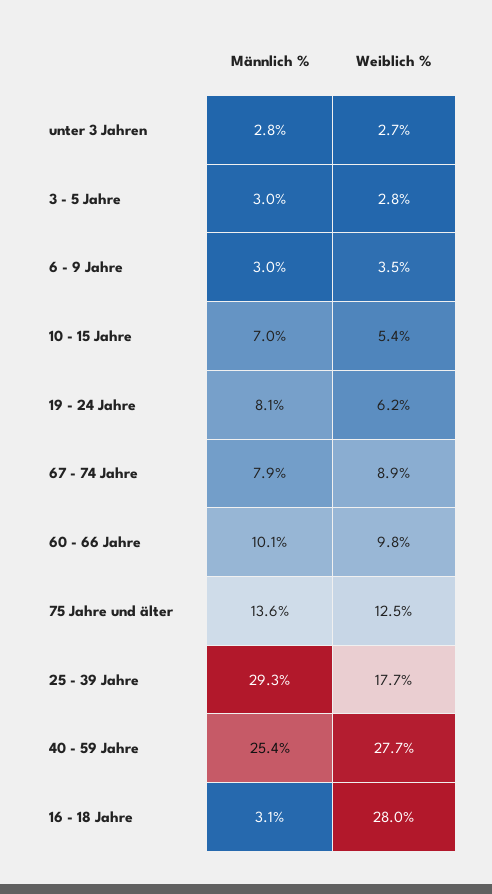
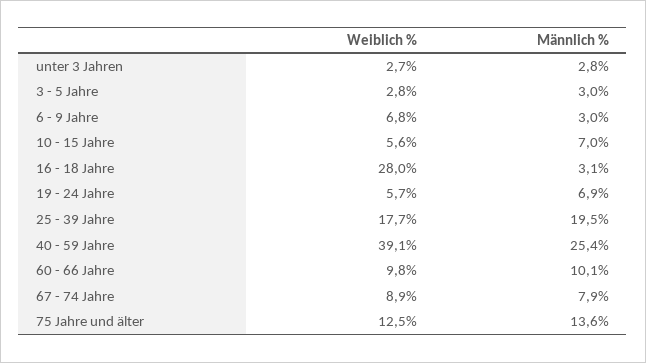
  {
    "Männlich %": {
      "unter 3 Jahren": 2.8,
      "3 - 5 Jahre": 3,
      "6 - 9 Jahre": 3,
      "10 - 15 Jahre": 7,
-     "19 - 24 Jahre": 8.1,
+     "19 - 24 Jahre": 6.9,
      "67 - 74 Jahre": 7.9,
      "60 - 66 Jahre": 10.1,
      "75 Jahre und älter": 13.6,
-     "25 - 39 Jahre": 29.3,
+     "25 - 39 Jahre": 19.5,
      "40 - 59 Jahre": 25.4,
      "16 - 18 Jahre": 3.1
    },
    "Weiblich %": {
      "unter 3 Jahren": 2.7,
      "3 - 5 Jahre": 2.8,
-     "6 - 9 Jahre": 3.5,
+     "6 - 9 Jahre": 6.8,
-     "10 - 15 Jahre": 5.4,
+     "10 - 15 Jahre": 5.6,
-     "19 - 24 Jahre": 6.2,
+     "19 - 24 Jahre": 5.7,
      "67 - 74 Jahre": 8.9,
      "60 - 66 Jahre": 9.8,
      "75 Jahre und älter": 12.5,
      "25 - 39 Jahre": 17.7,
-     "40 - 59 Jahre": 27.7,
+     "40 - 59 Jahre": 39.1,
      "16 - 18 Jahre": 28
    }
  }

